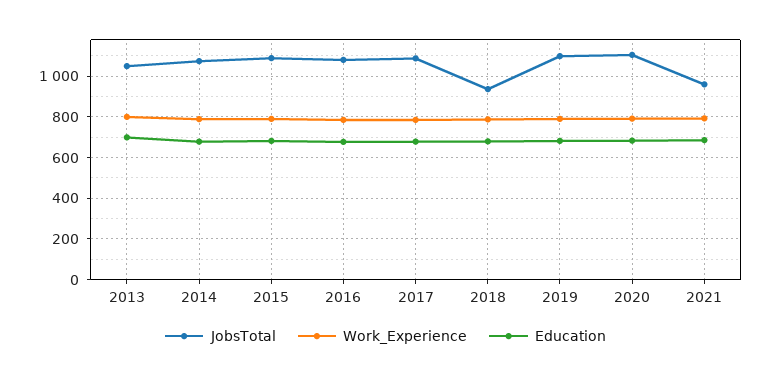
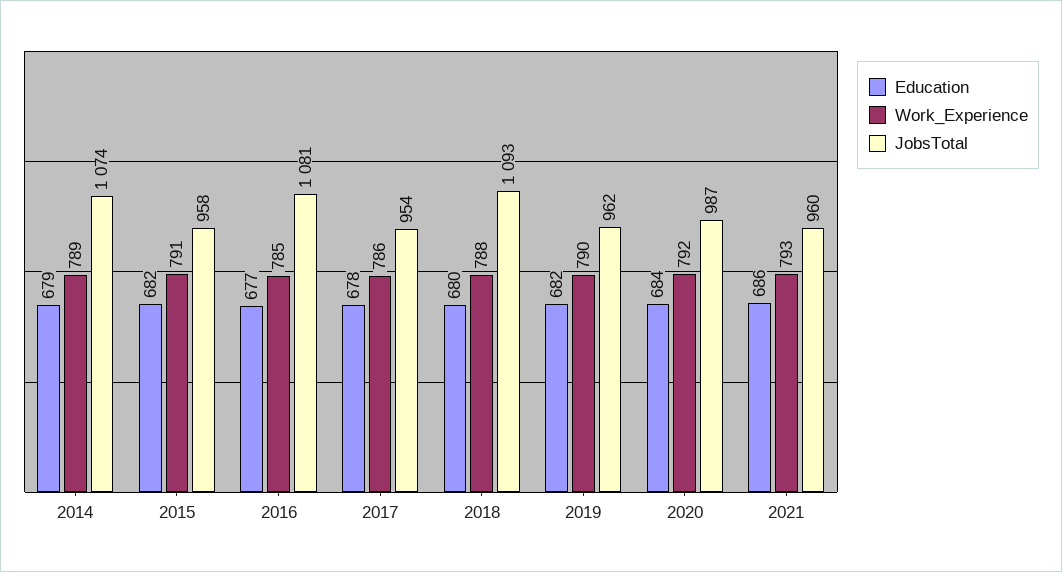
  {
    "JobsTotal": {
-     "2013": 1050,
      "2014": 1074,
-     "2015": 1100,
+     "2015": 958,
      "2016": 1081,
-     "2017": 1100,
+     "2017": 954,
-     "2018": 950,
+     "2018": 1093,
-     "2019": 1100,
+     "2019": 962,
-     "2020": 1100,
+     "2020": 987,
      "2021": 960
    },
    "Work_Experience": {
-     "2013": 800,
      "2014": 789,
      "2015": 791,
      "2016": 785,
      "2017": 786,
      "2018": 788,
      "2019": 790,
      "2020": 792,
      "2021": 793
    },
    "Education": {
-     "2013": 700,
      "2014": 679,
      "2015": 682,
      "2016": 677,
      "2017": 678,
      "2018": 680,
      "2019": 682,
      "2020": 684,
      "2021": 686
    }
  }

